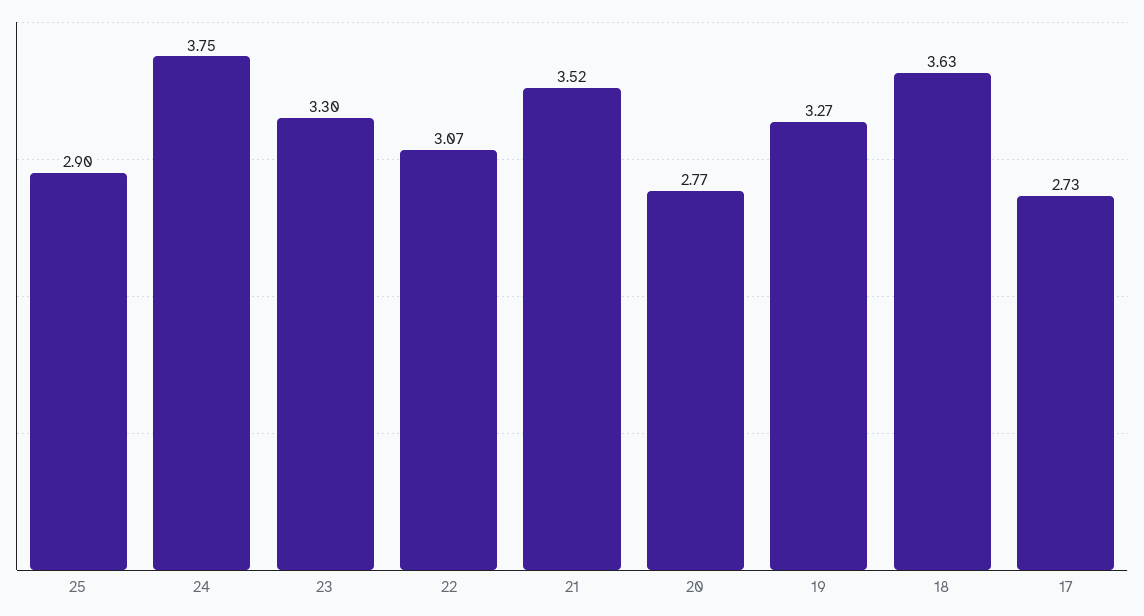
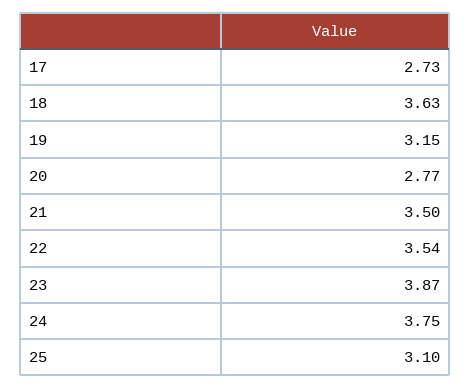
  {
-   "25": 2.9,
+   "25": 3.1,
    "24": 3.75,
-   "23": 3.3,
+   "23": 3.87,
-   "22": 3.07,
+   "22": 3.54,
-   "21": 3.52,
+   "21": 3.5,
    "20": 2.77,
-   "19": 3.27,
+   "19": 3.15,
    "18": 3.63,
    "17": 2.73
  }

